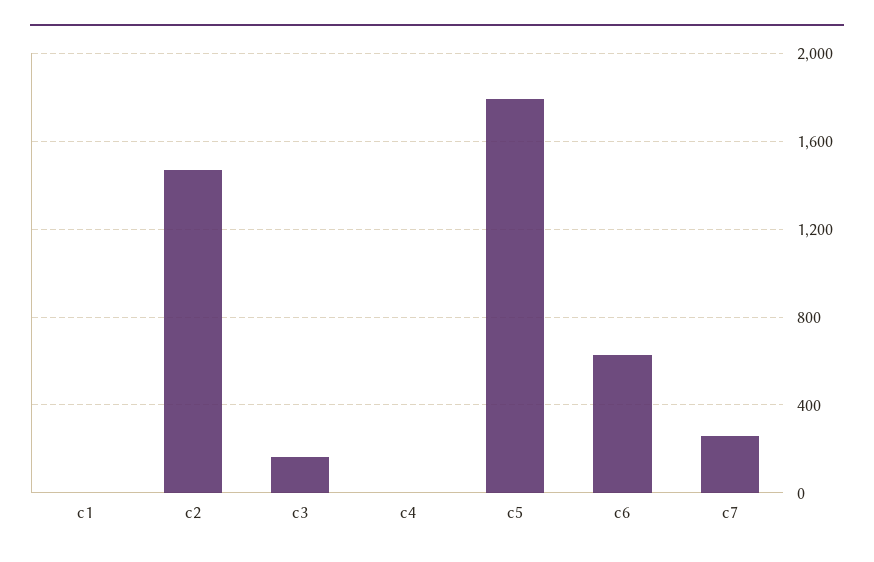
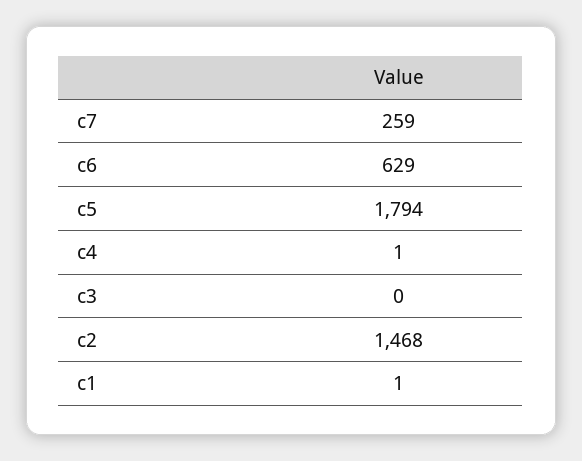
  {
    "c1": 1,
    "c2": 1468,
-   "c3": 150,
+   "c3": 0,
    "c4": 1,
    "c5": 1794,
    "c6": 629,
    "c7": 259
  }

